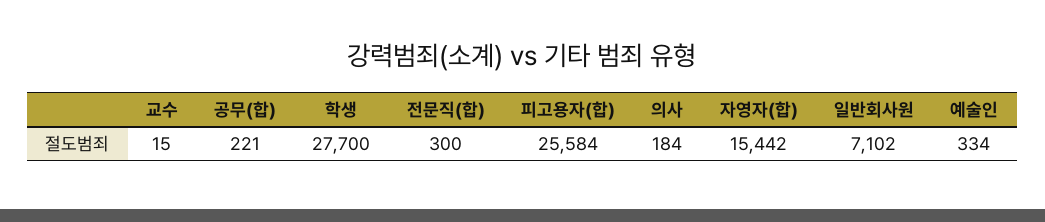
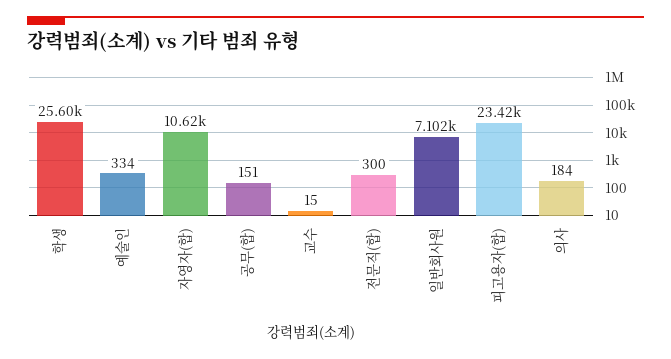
  {
    "교수": 15,
-   "공무(합)": 221,
+   "공무(합)": 151,
-   "학생": 27700,
+   "학생": 25600,
    "전문직(합)": 300,
-   "피고용자(합)": 25584,
+   "피고용자(합)": 23420,
    "의사": 184,
-   "자영자(합)": 15442,
+   "자영자(합)": 10620,
    "일반회사원": 7102,
    "예술인": 334
  }

